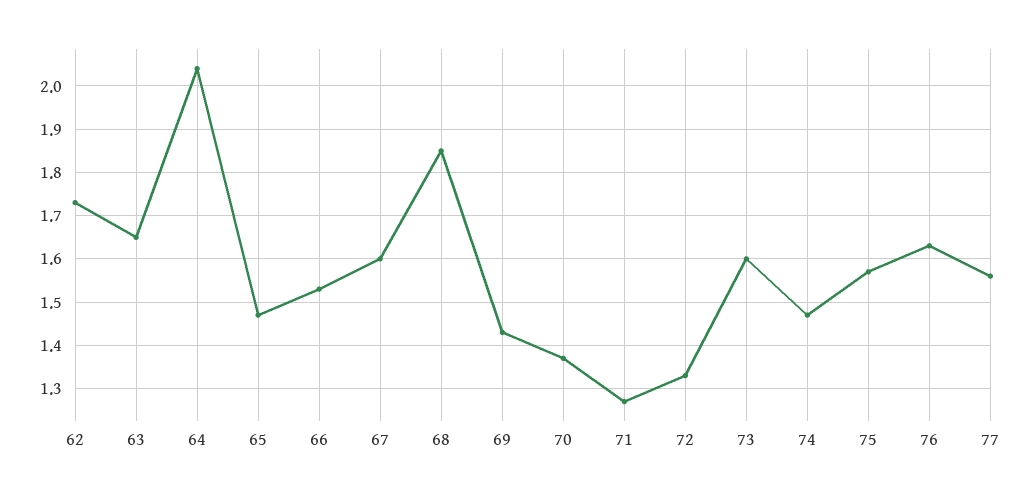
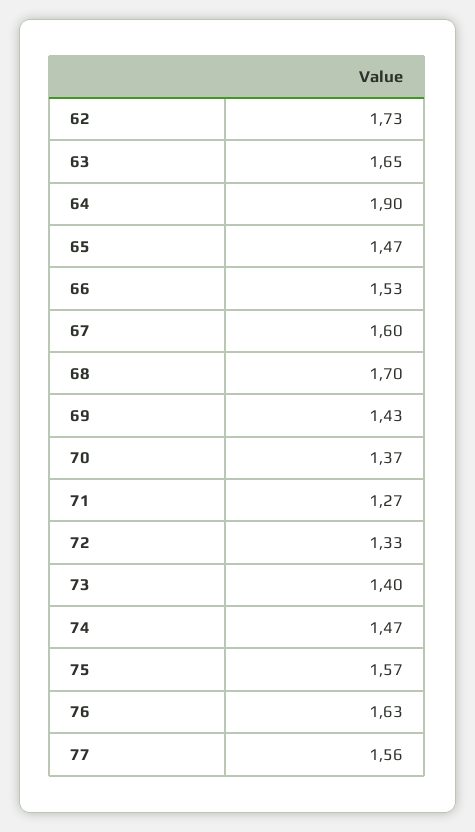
  {
    "62": 1.73,
    "63": 1.65,
-   "64": 2.05,
+   "64": 1.9,
    "65": 1.47,
    "66": 1.53,
    "67": 1.6,
-   "68": 1.85,
+   "68": 1.7,
    "69": 1.43,
    "70": 1.37,
    "71": 1.27,
    "72": 1.33,
-   "73": 1.6,
+   "73": 1.4,
    "74": 1.47,
    "75": 1.57,
    "76": 1.63,
    "77": 1.56
  }

